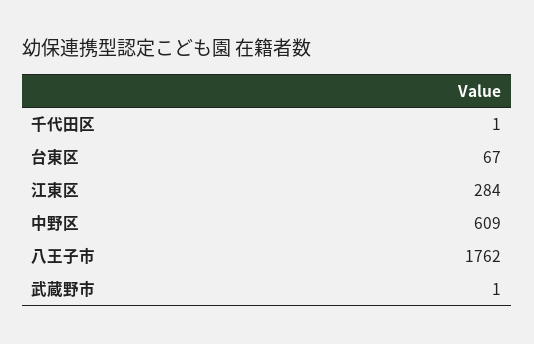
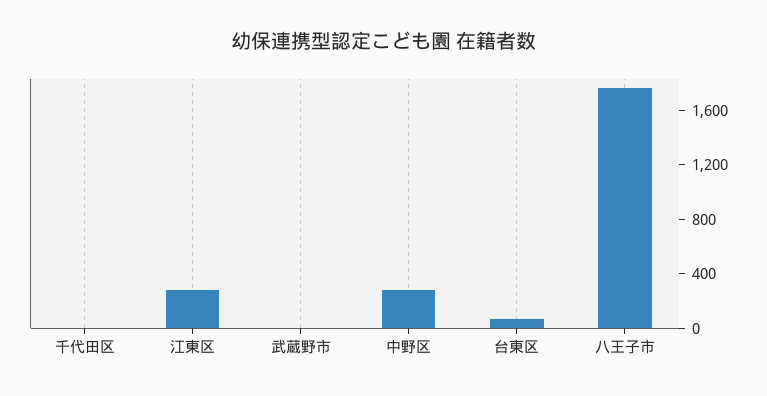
  {
    "千代田区": 1,
    "台東区": 67,
    "江東区": 284,
-   "中野区": 609,
+   "中野区": 300,
    "八王子市": 1762,
    "武蔵野市": 1
  }

